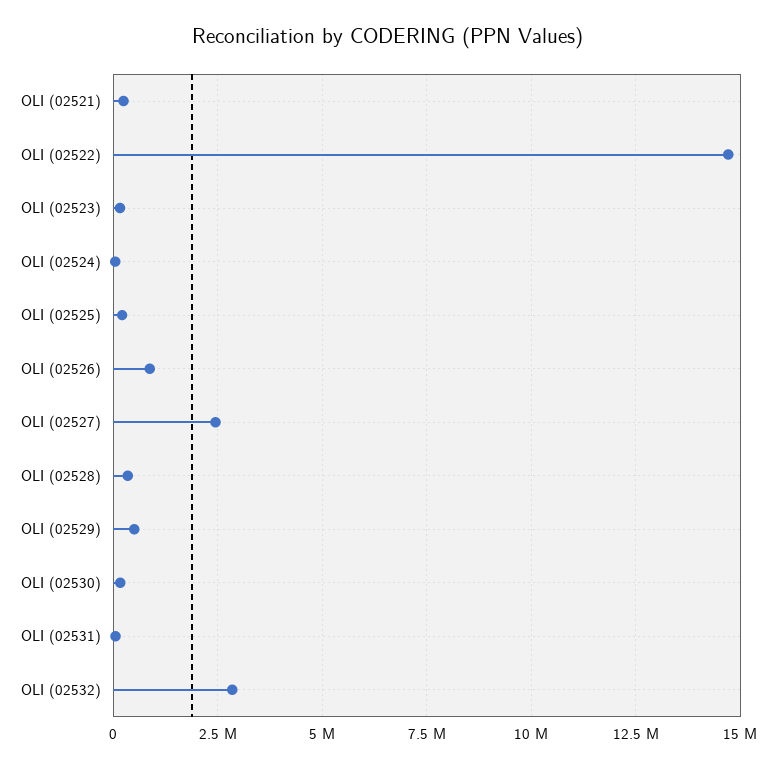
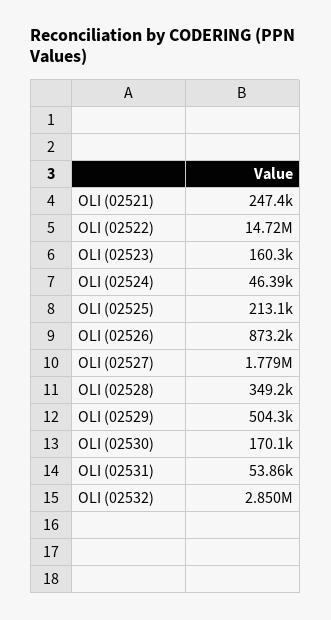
  {
    "OLI (02521)": 247400,
    "OLI (02522)": 14720000,
    "OLI (02523)": 160300,
    "OLI (02524)": 46390,
    "OLI (02525)": 213100,
    "OLI (02526)": 873200,
-   "OLI (02527)": 2500000,
+   "OLI (02527)": 1779000,
    "OLI (02528)": 349200,
    "OLI (02529)": 504300,
    "OLI (02530)": 170100,
    "OLI (02531)": 53860,
    "OLI (02532)": 2850000
  }

